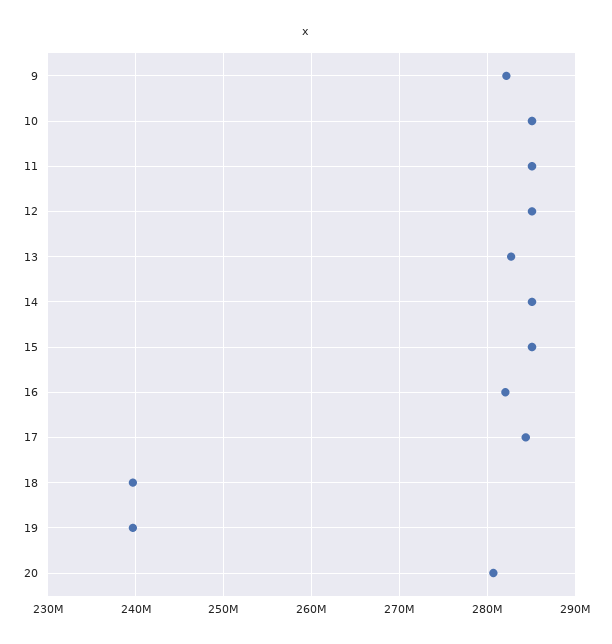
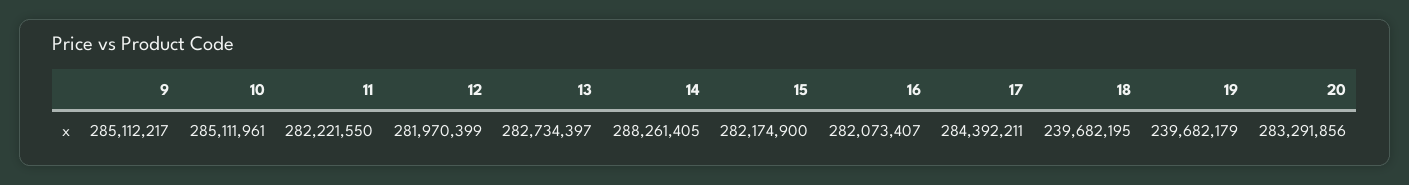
  {
-   "9": 282000000,
+   "9": 285112217,
    "10": 285111961,
-   "11": 285000000,
+   "11": 282221550,
-   "12": 285000000,
+   "12": 281970399,
    "13": 282734397,
-   "14": 285000000,
+   "14": 288261405,
-   "15": 285000000,
+   "15": 282174900,
    "16": 282073407,
    "17": 284392211,
    "18": 239682195,
    "19": 239682179,
-   "20": 281000000
+   "20": 283291856
  }

